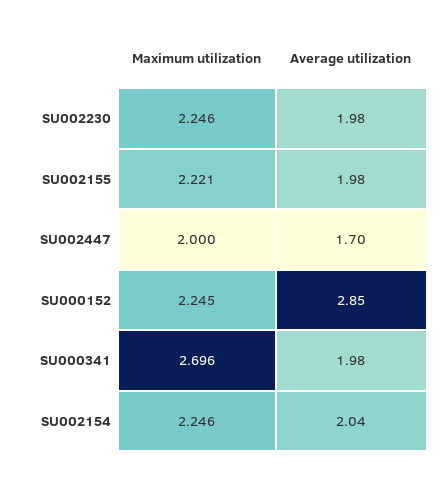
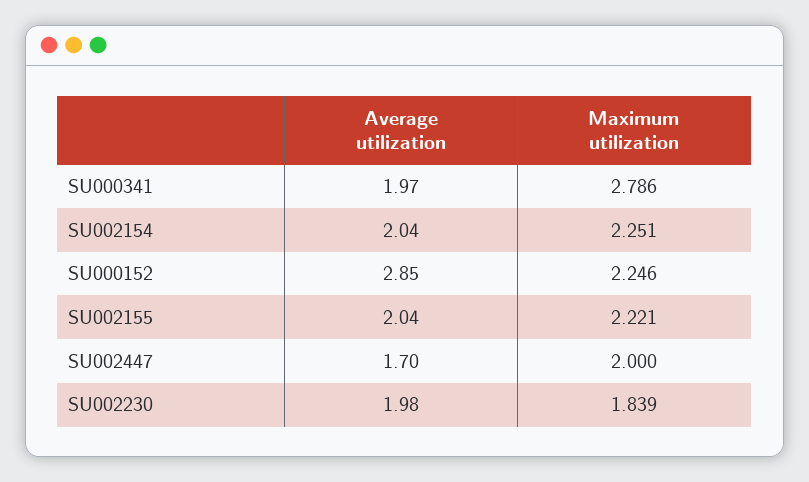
  {
    "Maximum utilization": {
-     "SU002230": 2.246,
+     "SU002230": 1.839,
      "SU002155": 2.221,
      "SU002447": 2,
-     "SU000152": 2.245,
+     "SU000152": 2.246,
-     "SU000341": 2.696,
+     "SU000341": 2.786,
-     "SU002154": 2.246
+     "SU002154": 2.251
    },
    "Average utilization": {
      "SU002230": 1.98,
-     "SU002155": 1.98,
+     "SU002155": 2.04,
      "SU002447": 1.7,
      "SU000152": 2.85,
-     "SU000341": 1.98,
+     "SU000341": 1.97,
      "SU002154": 2.04
    }
  }

